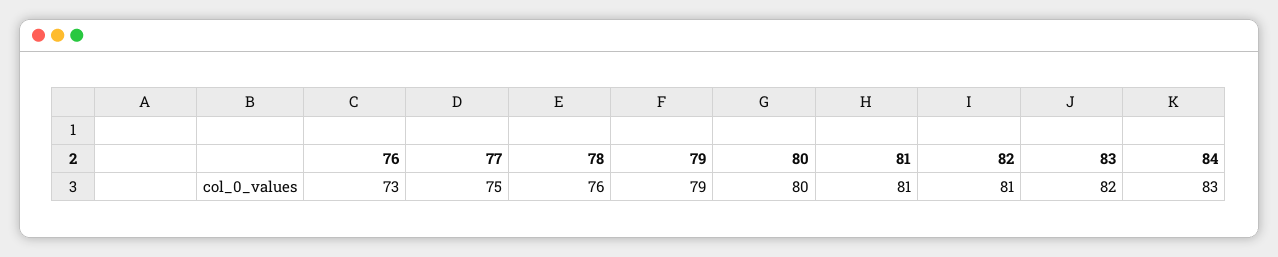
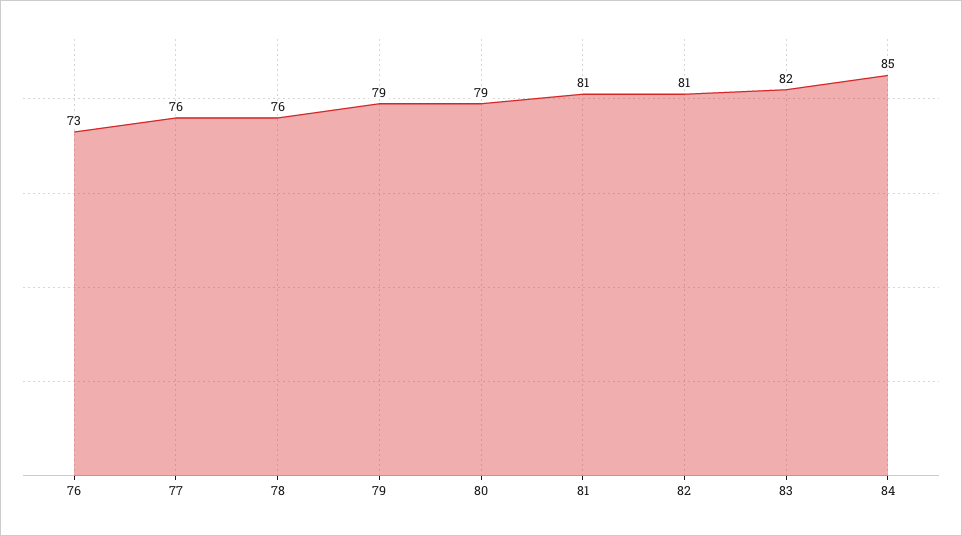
  {
    "76": 73,
-   "77": 75,
+   "77": 76,
    "78": 76,
    "79": 79,
-   "80": 80,
+   "80": 79,
    "81": 81,
    "82": 81,
    "83": 82,
-   "84": 83
+   "84": 85
  }

